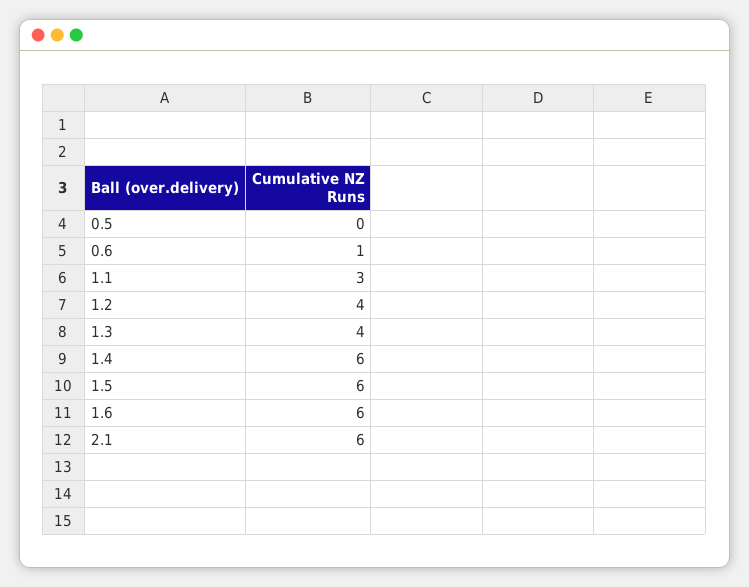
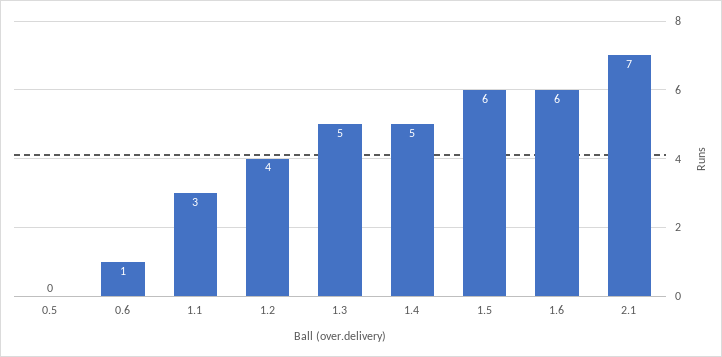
  {
    "0.5": 0,
    "0.6": 1,
    "1.1": 3,
    "1.2": 4,
-   "1.3": 4,
+   "1.3": 5,
-   "1.4": 6,
+   "1.4": 5,
    "1.5": 6,
    "1.6": 6,
-   "2.1": 6
+   "2.1": 7
  }

